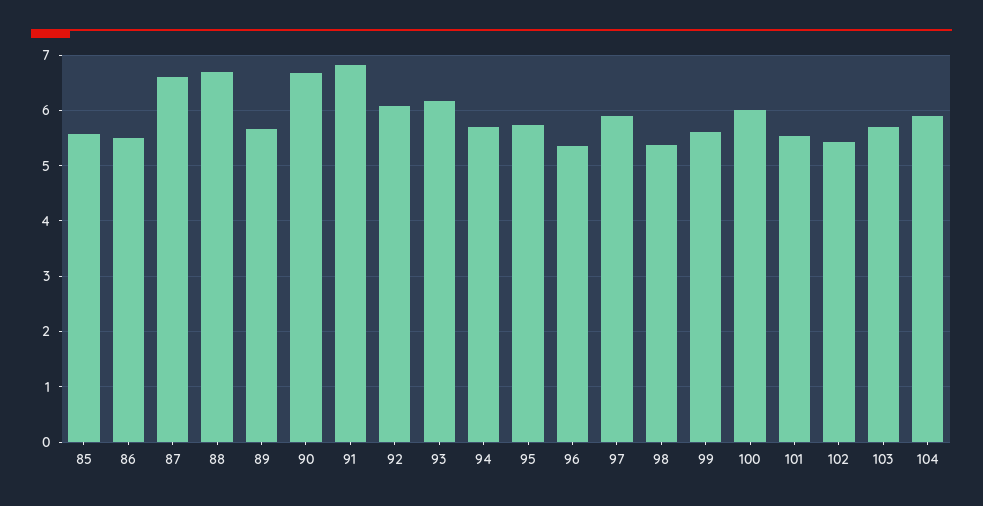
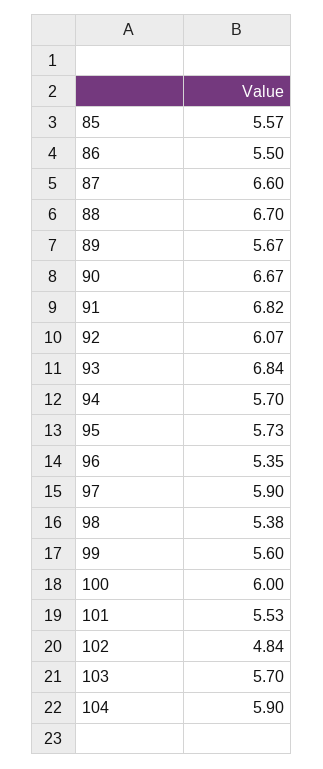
  {
    "85": 5.57,
    "86": 5.5,
    "87": 6.6,
    "88": 6.7,
    "89": 5.67,
    "90": 6.67,
    "91": 6.82,
    "92": 6.07,
-   "93": 6.2,
+   "93": 6.84,
    "94": 5.7,
    "95": 5.73,
    "96": 5.35,
    "97": 5.9,
    "98": 5.38,
    "99": 5.6,
    "100": 6,
    "101": 5.53,
-   "102": 5.4,
+   "102": 4.84,
    "103": 5.7,
    "104": 5.9
  }

